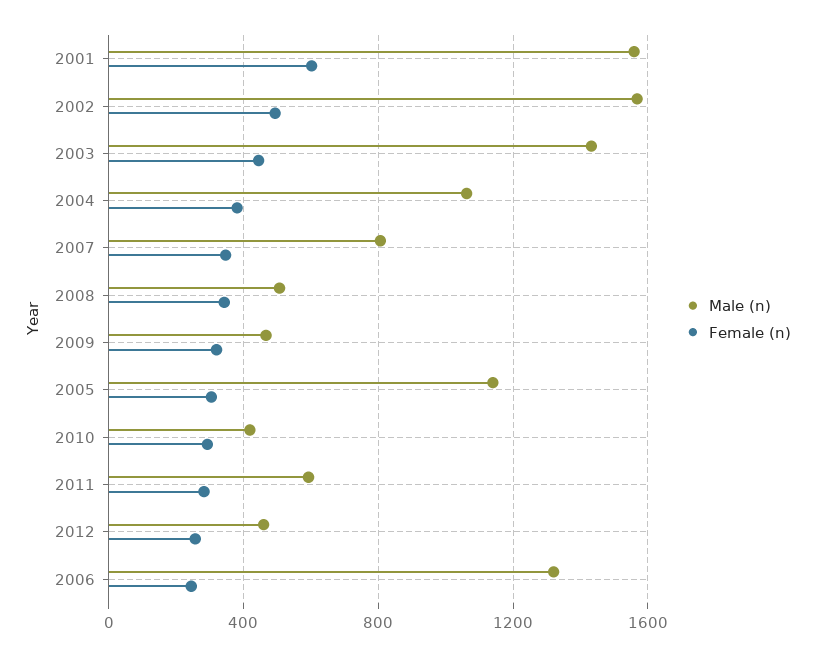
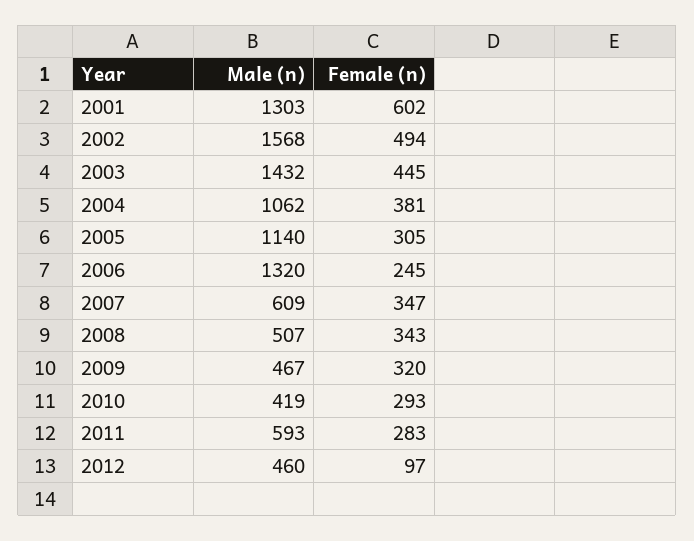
  {
    "Male (n)": {
-     "2001": 1550,
+     "2001": 1303,
      "2002": 1568,
      "2003": 1432,
      "2004": 1062,
-     "2007": 800,
+     "2007": 609,
      "2008": 507,
      "2009": 467,
      "2005": 1140,
      "2010": 419,
      "2011": 593,
      "2012": 460,
      "2006": 1320
    },
    "Female (n)": {
      "2001": 602,
      "2002": 494,
      "2003": 445,
      "2004": 381,
      "2007": 347,
      "2008": 343,
      "2009": 320,
      "2005": 305,
      "2010": 293,
      "2011": 283,
-     "2012": 250,
+     "2012": 97,
      "2006": 245
    }
  }

